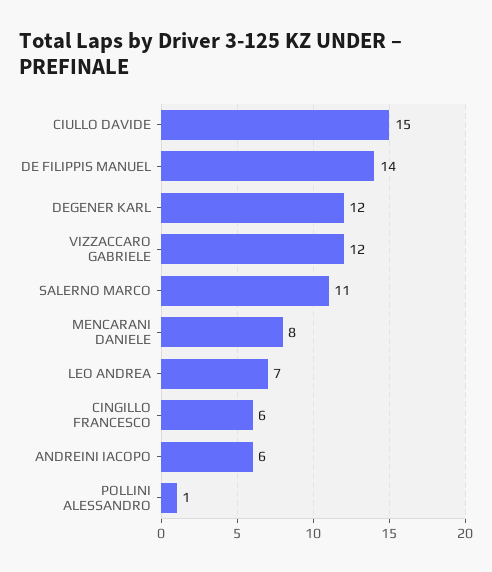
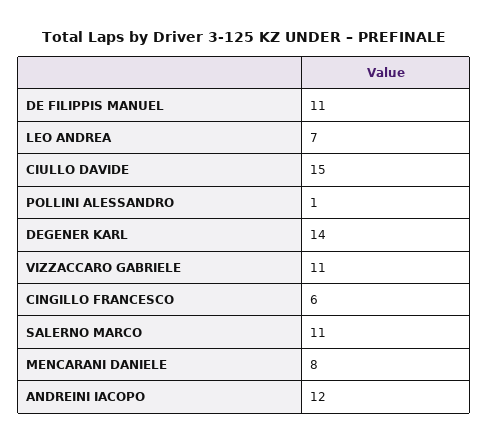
  {
    "CIULLO DAVIDE": 15,
-   "DE FILIPPIS MANUEL": 14,
+   "DE FILIPPIS MANUEL": 11,
-   "DEGENER KARL": 12,
+   "DEGENER KARL": 14,
-   "VIZZACCARO GABRIELE": 12,
+   "VIZZACCARO GABRIELE": 11,
    "SALERNO MARCO": 11,
    "MENCARANI DANIELE": 8,
    "LEO ANDREA": 7,
    "CINGILLO FRANCESCO": 6,
-   "ANDREINI IACOPO": 6,
+   "ANDREINI IACOPO": 12,
    "POLLINI ALESSANDRO": 1
  }

